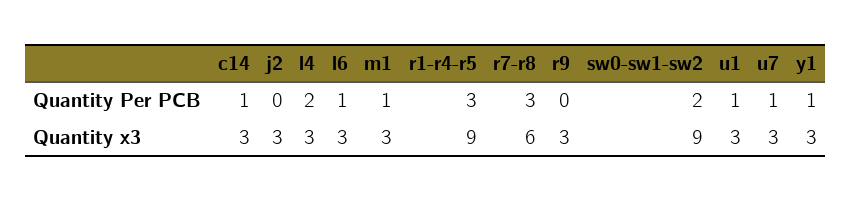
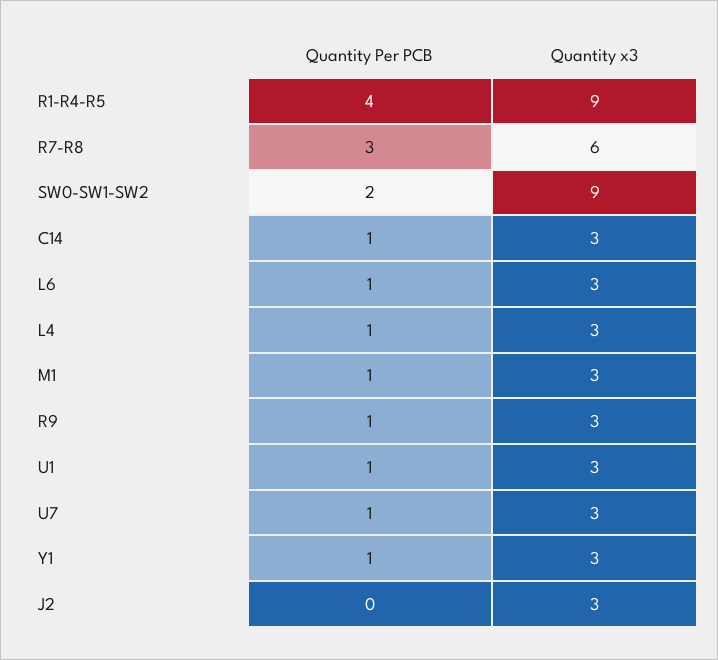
  {
    "c14": {
      "Quantity Per PCB": 1,
      "Quantity x3": 3
    },
    "j2": {
      "Quantity Per PCB": 0,
      "Quantity x3": 3
    },
    "l4": {
-     "Quantity Per PCB": 2,
+     "Quantity Per PCB": 1,
      "Quantity x3": 3
    },
    "l6": {
      "Quantity Per PCB": 1,
      "Quantity x3": 3
    },
    "m1": {
      "Quantity Per PCB": 1,
      "Quantity x3": 3
    },
    "r1-r4-r5": {
-     "Quantity Per PCB": 3,
+     "Quantity Per PCB": 4,
      "Quantity x3": 9
    },
    "r7-r8": {
      "Quantity Per PCB": 3,
      "Quantity x3": 6
    },
    "r9": {
-     "Quantity Per PCB": 0,
+     "Quantity Per PCB": 1,
      "Quantity x3": 3
    },
    "sw0-sw1-sw2": {
      "Quantity Per PCB": 2,
      "Quantity x3": 9
    },
    "u1": {
      "Quantity Per PCB": 1,
      "Quantity x3": 3
    },
    "u7": {
      "Quantity Per PCB": 1,
      "Quantity x3": 3
    },
    "y1": {
      "Quantity Per PCB": 1,
      "Quantity x3": 3
    }
  }

